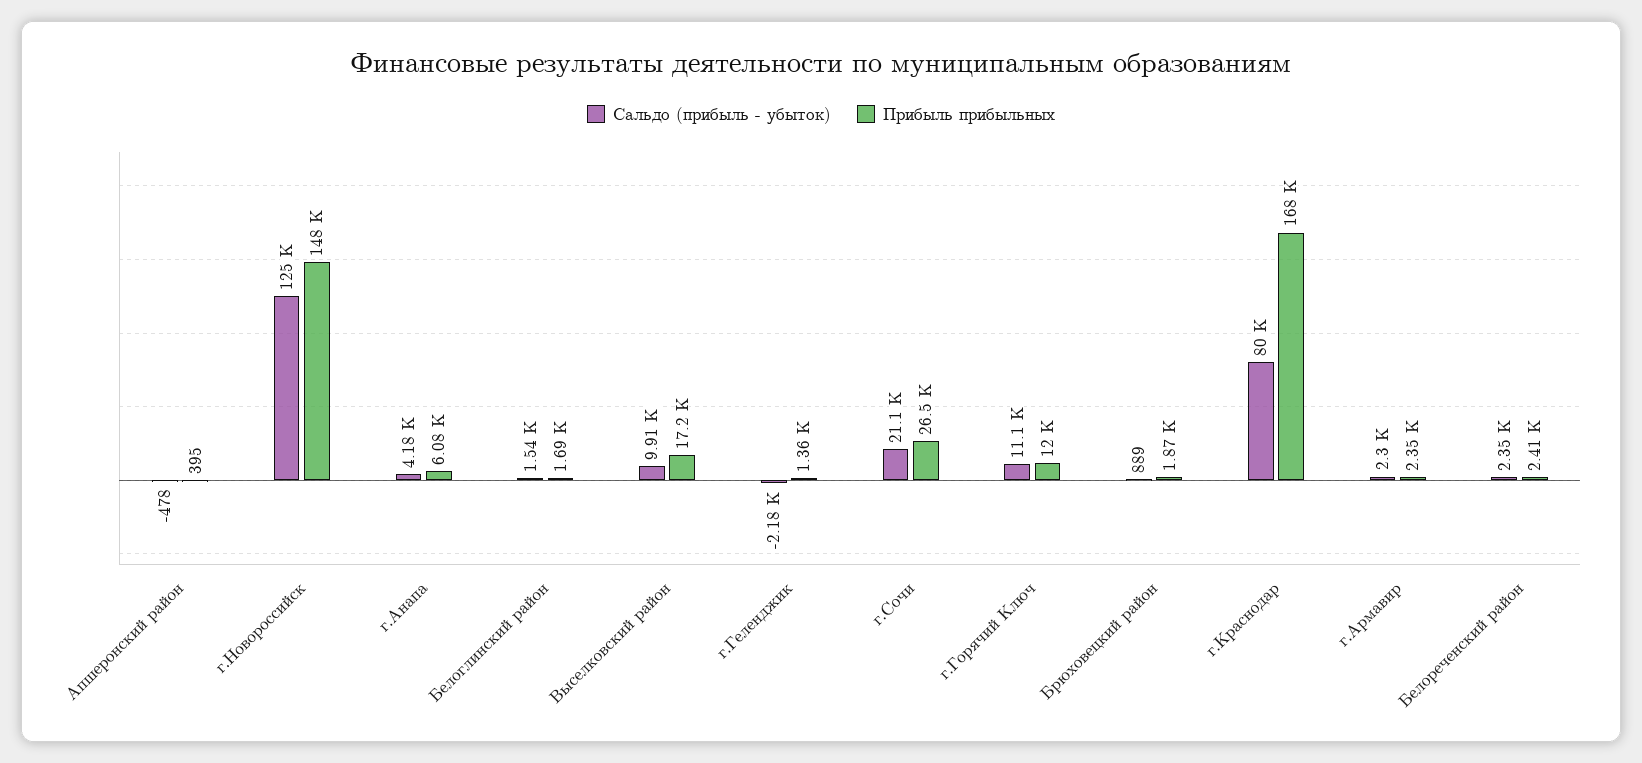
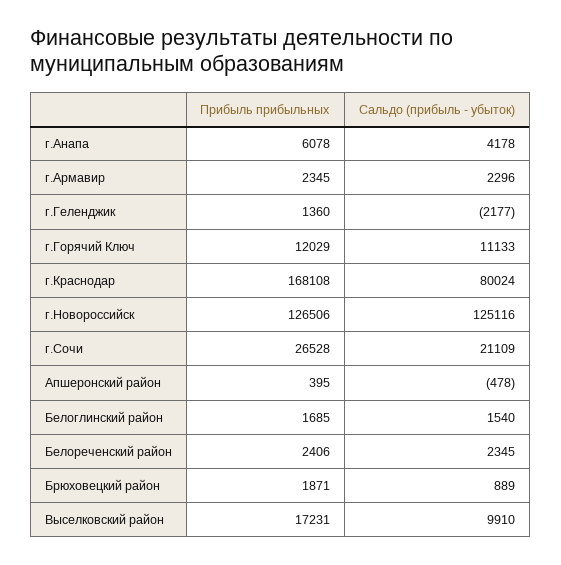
  {
    "Сальдо (прибыль - убыток)": {
      "Апшеронский район": -478,
      "г.Новороссийск": 125116,
      "г.Анапа": 4178,
      "Белоглинский район": 1540,
      "Выселковский район": 9910,
      "г.Геленджик": -2177,
      "г.Сочи": 21109,
      "г.Горячий Ключ": 11133,
      "Брюховецкий район": 889,
      "г.Краснодар": 80024,
      "г.Армавир": 2296,
      "Белореченский район": 2345
    },
    "Прибыль прибыльных": {
      "Апшеронский район": 395,
-     "г.Новороссийск": 148000,
+     "г.Новороссийск": 126506,
      "г.Анапа": 6078,
      "Белоглинский район": 1685,
      "Выселковский район": 17231,
      "г.Геленджик": 1360,
      "г.Сочи": 26528,
      "г.Горячий Ключ": 12029,
      "Брюховецкий район": 1871,
      "г.Краснодар": 168108,
      "г.Армавир": 2345,
      "Белореченский район": 2406
    }
  }

